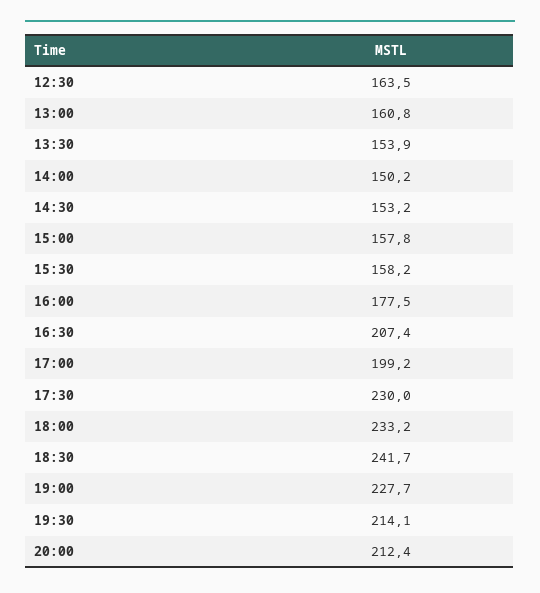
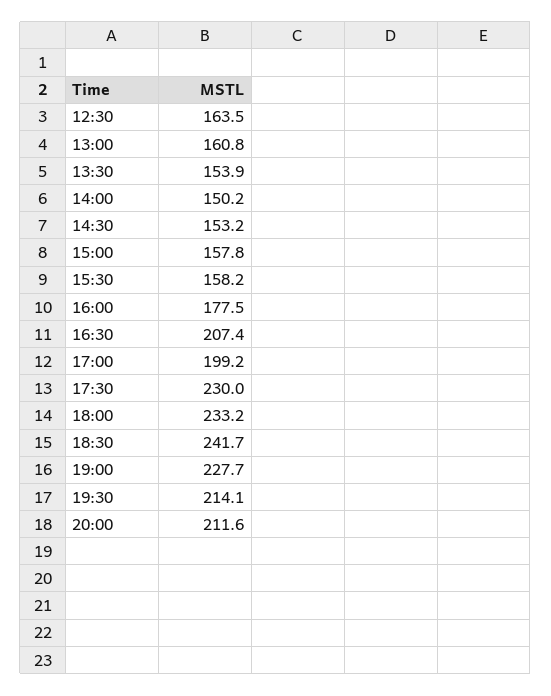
  {
    "12:30": 163.5,
    "13:00": 160.8,
    "13:30": 153.9,
    "14:00": 150.2,
    "14:30": 153.2,
    "15:00": 157.8,
    "15:30": 158.2,
    "16:00": 177.5,
    "16:30": 207.4,
    "17:00": 199.2,
    "17:30": 230,
    "18:00": 233.2,
    "18:30": 241.7,
    "19:00": 227.7,
    "19:30": 214.1,
-   "20:00": 212.4
+   "20:00": 211.6
  }

